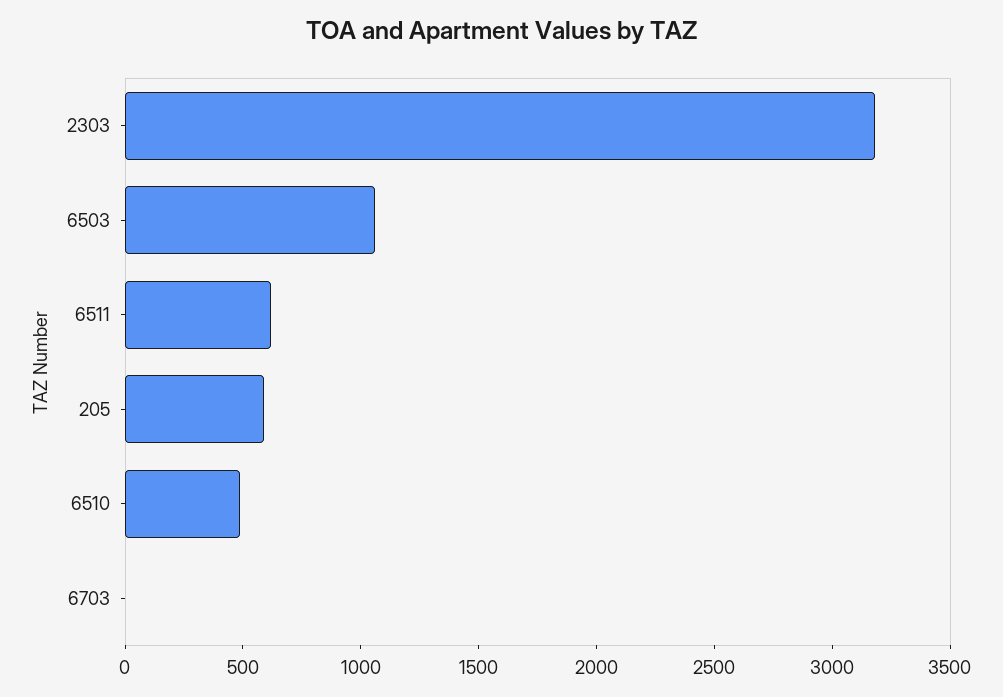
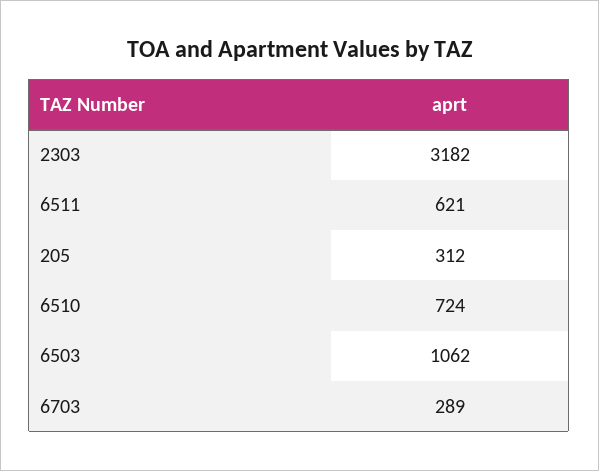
  {
    "2303": 3182,
    "6503": 1062,
    "6511": 621,
-   "205": 600,
+   "205": 312,
-   "6510": 500,
+   "6510": 724,
-   "6703": 0
+   "6703": 289
  }

